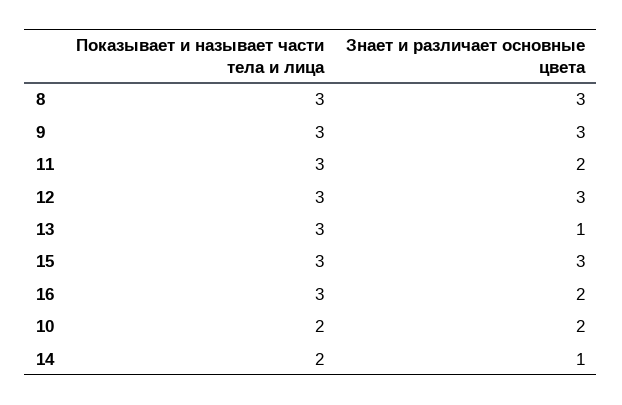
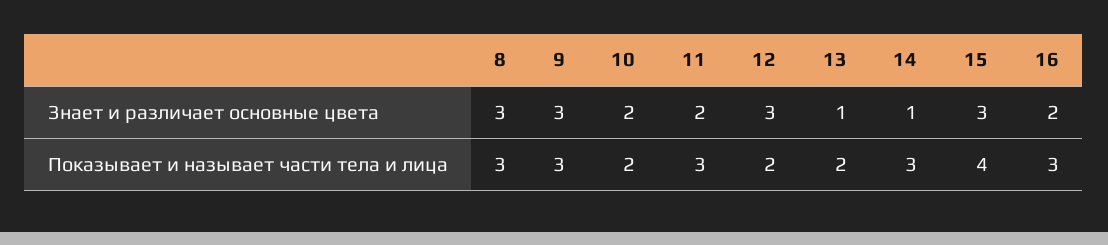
  {
    "Показывает и называет части тела и лица": {
      "8": 3,
      "9": 3,
      "11": 3,
-     "12": 3,
+     "12": 2,
-     "13": 3,
+     "13": 2,
-     "15": 3,
+     "15": 4,
      "16": 3,
      "10": 2,
-     "14": 2
+     "14": 3
    },
    "Знает и различает основные цвета": {
      "8": 3,
      "9": 3,
      "11": 2,
      "12": 3,
      "13": 1,
      "15": 3,
      "16": 2,
      "10": 2,
      "14": 1
    }
  }

